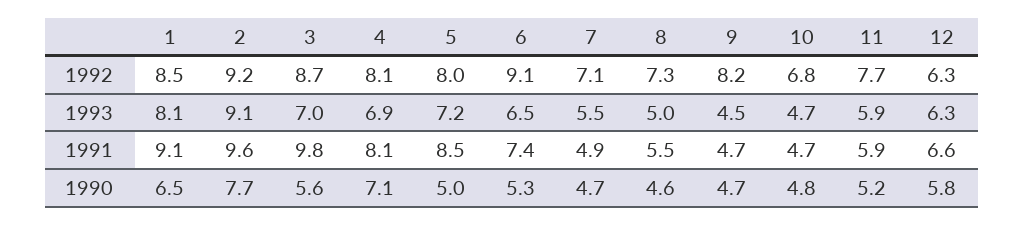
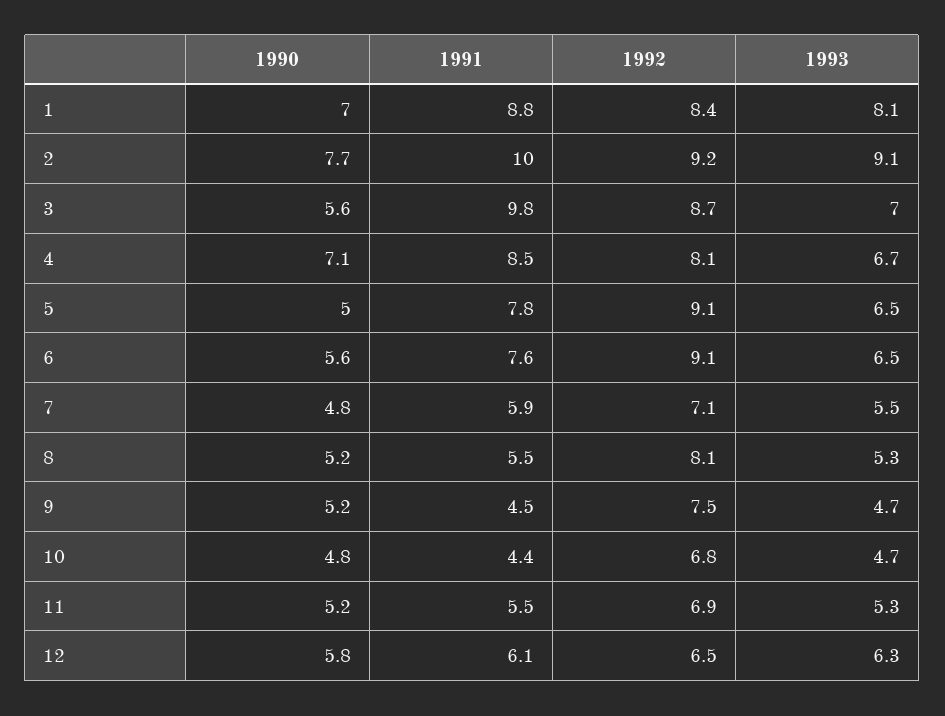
  {
    "1": {
-     "1992": 8.5,
+     "1992": 8.4,
      "1993": 8.1,
-     "1991": 9.1,
+     "1991": 8.8,
-     "1990": 6.5
+     "1990": 7
    },
    "2": {
      "1992": 9.2,
      "1993": 9.1,
-     "1991": 9.6,
+     "1991": 10,
      "1990": 7.7
    },
    "3": {
      "1992": 8.7,
      "1993": 7,
      "1991": 9.8,
      "1990": 5.6
    },
    "4": {
      "1992": 8.1,
-     "1993": 6.9,
+     "1993": 6.7,
-     "1991": 8.1,
+     "1991": 8.5,
      "1990": 7.1
    },
    "5": {
-     "1992": 8,
+     "1992": 9.1,
-     "1993": 7.2,
+     "1993": 6.5,
-     "1991": 8.5,
+     "1991": 7.8,
      "1990": 5
    },
    "6": {
      "1992": 9.1,
      "1993": 6.5,
-     "1991": 7.4,
+     "1991": 7.6,
-     "1990": 5.3
+     "1990": 5.6
    },
    "7": {
      "1992": 7.1,
      "1993": 5.5,
-     "1991": 4.9,
+     "1991": 5.9,
-     "1990": 4.7
+     "1990": 4.8
    },
    "8": {
-     "1992": 7.3,
+     "1992": 8.1,
-     "1993": 5,
+     "1993": 5.3,
      "1991": 5.5,
-     "1990": 4.6
+     "1990": 5.2
    },
    "9": {
-     "1992": 8.2,
+     "1992": 7.5,
-     "1993": 4.5,
+     "1993": 4.7,
-     "1991": 4.7,
+     "1991": 4.5,
-     "1990": 4.7
+     "1990": 5.2
    },
    "10": {
      "1992": 6.8,
      "1993": 4.7,
-     "1991": 4.7,
+     "1991": 4.4,
      "1990": 4.8
    },
    "11": {
-     "1992": 7.7,
+     "1992": 6.9,
-     "1993": 5.9,
+     "1993": 5.3,
-     "1991": 5.9,
+     "1991": 5.5,
      "1990": 5.2
    },
    "12": {
-     "1992": 6.3,
+     "1992": 6.5,
      "1993": 6.3,
-     "1991": 6.6,
+     "1991": 6.1,
      "1990": 5.8
    }
  }

